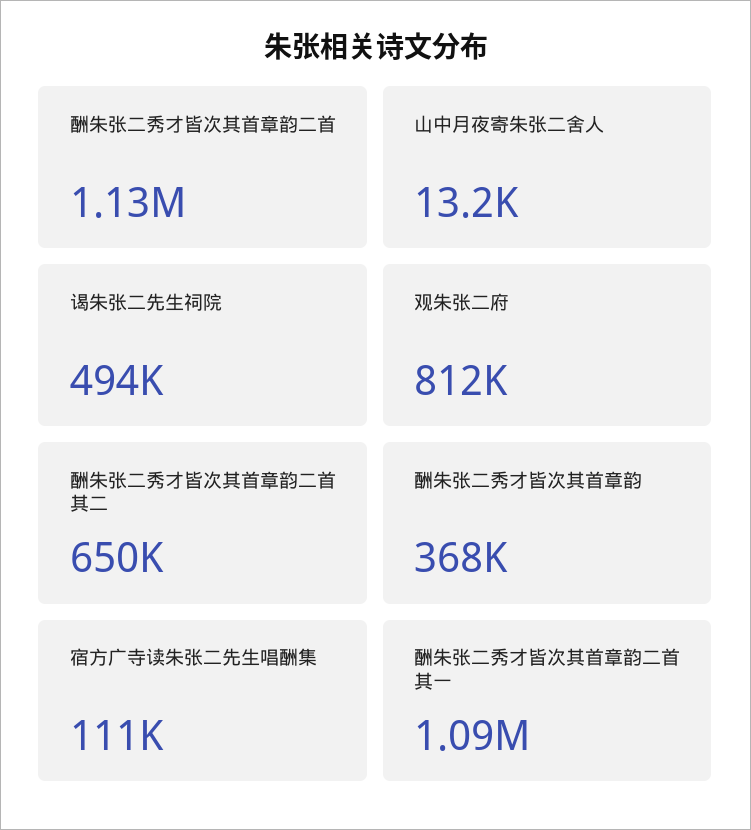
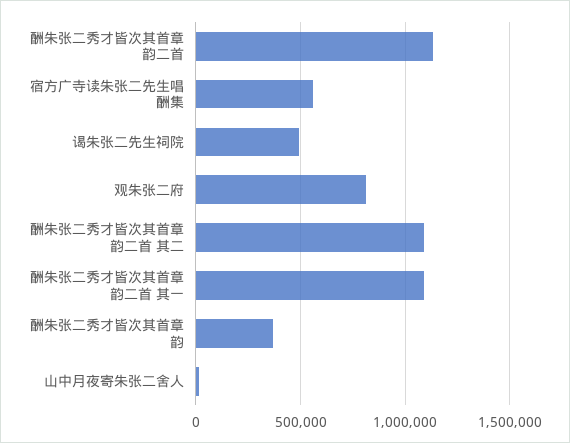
  {
    "酬朱张二秀才皆次其首章韵二首": 1130000,
    "山中月夜寄朱张二舍人": 13200,
    "谒朱张二先生祠院": 494000,
    "观朱张二府": 812000,
-   "酬朱张二秀才皆次其首章韵二首 其二": 650000,
+   "酬朱张二秀才皆次其首章韵二首 其二": 1100000,
    "酬朱张二秀才皆次其首章韵": 368000,
-   "宿方广寺读朱张二先生唱酬集": 111000,
+   "宿方广寺读朱张二先生唱酬集": 550000,
    "酬朱张二秀才皆次其首章韵二首 其一": 1090000
  }

